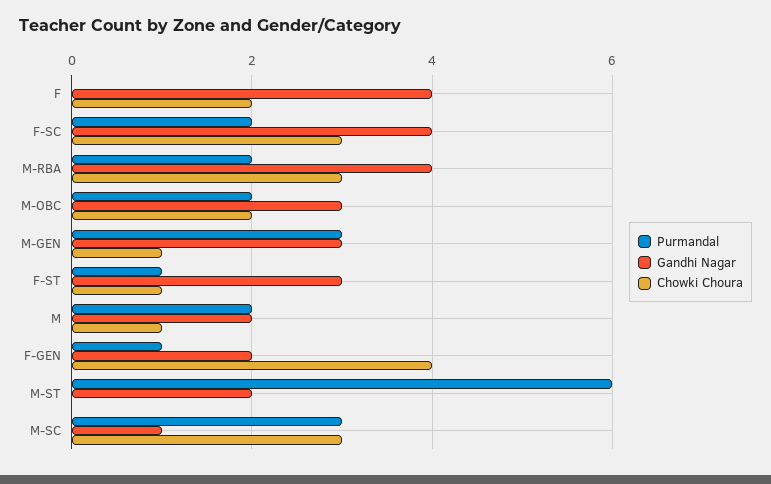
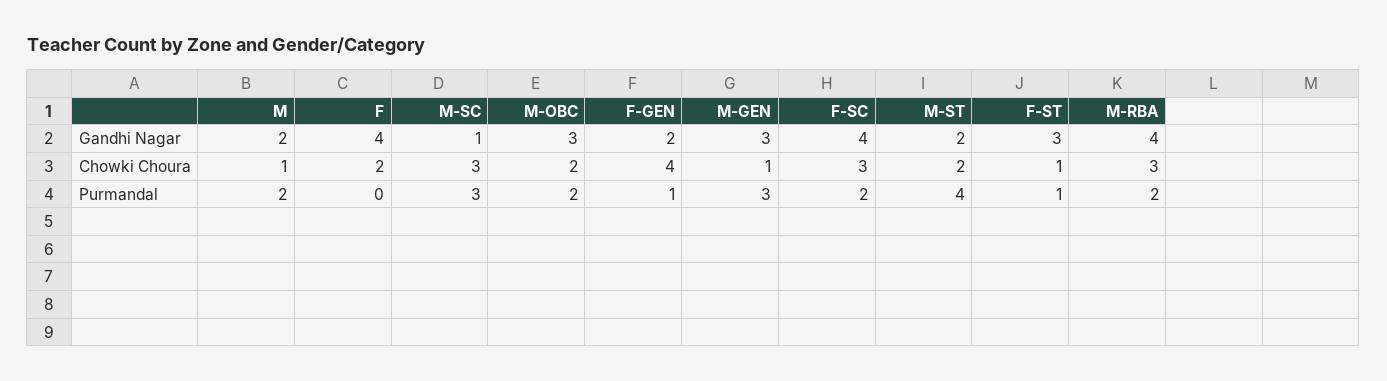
  {
    "Purmandal": {
      "F": 0,
      "F-SC": 2,
      "M-RBA": 2,
      "M-OBC": 2,
      "M-GEN": 3,
      "F-ST": 1,
      "M": 2,
      "F-GEN": 1,
-     "M-ST": 6,
+     "M-ST": 4,
      "M-SC": 3
    },
    "Gandhi Nagar": {
      "F": 4,
      "F-SC": 4,
      "M-RBA": 4,
      "M-OBC": 3,
      "M-GEN": 3,
      "F-ST": 3,
      "M": 2,
      "F-GEN": 2,
      "M-ST": 2,
      "M-SC": 1
    },
    "Chowki Choura": {
      "F": 2,
      "F-SC": 3,
      "M-RBA": 3,
      "M-OBC": 2,
      "M-GEN": 1,
      "F-ST": 1,
      "M": 1,
      "F-GEN": 4,
-     "M-ST": 0,
+     "M-ST": 2,
      "M-SC": 3
    }
  }

